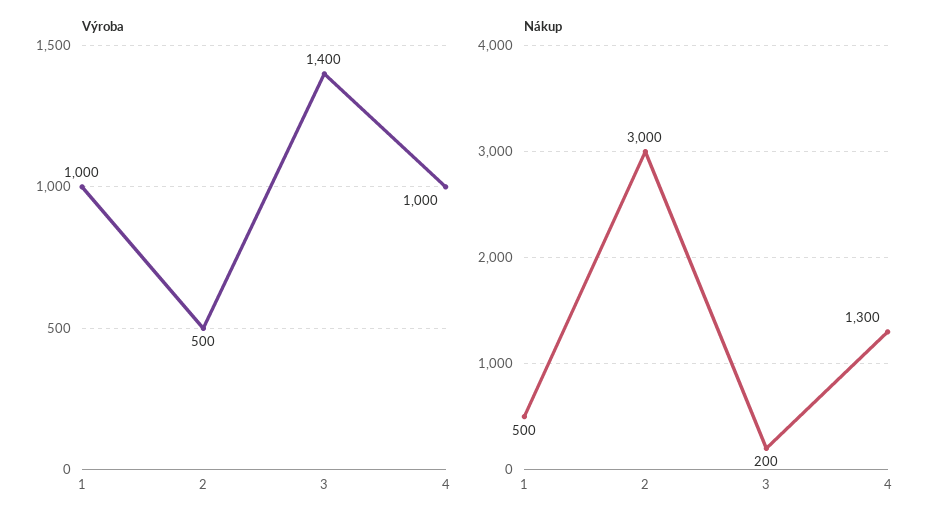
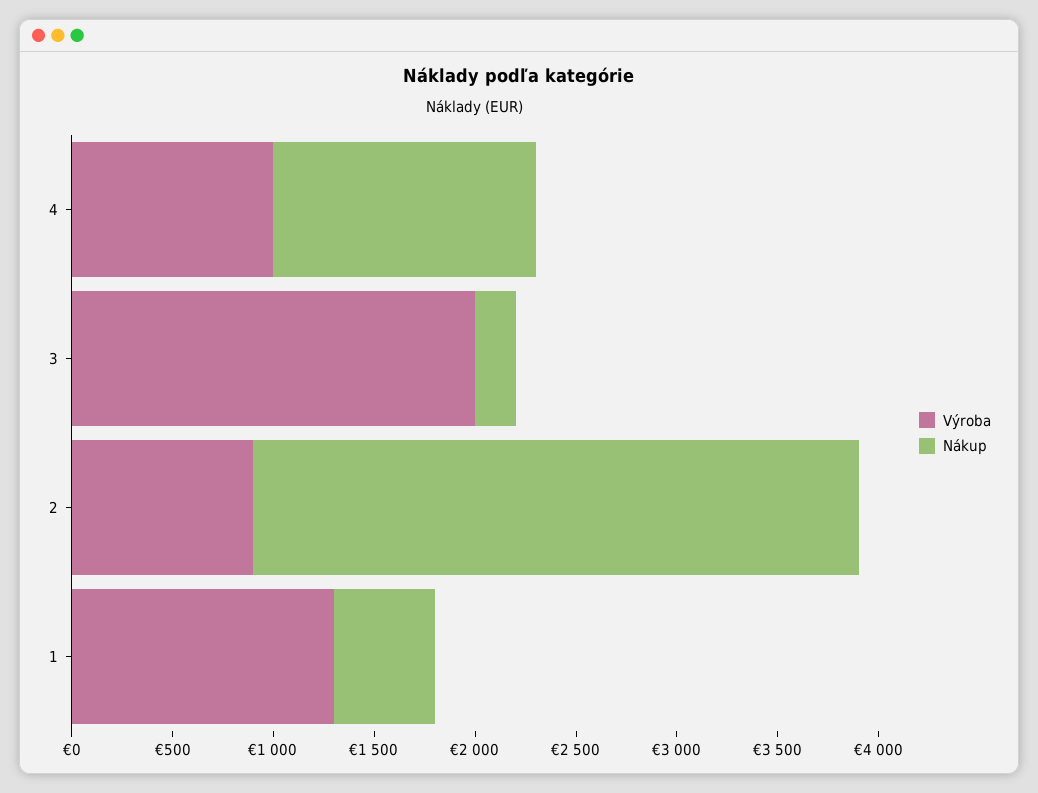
  {
    "Výroba": {
-     "1": 1000,
+     "1": 1300,
-     "2": 500,
+     "2": 900,
-     "3": 1400,
+     "3": 2000,
      "4": 1000
    },
    "Nákup": {
      "1": 500,
      "2": 3000,
      "3": 200,
      "4": 1300
    }
  }

